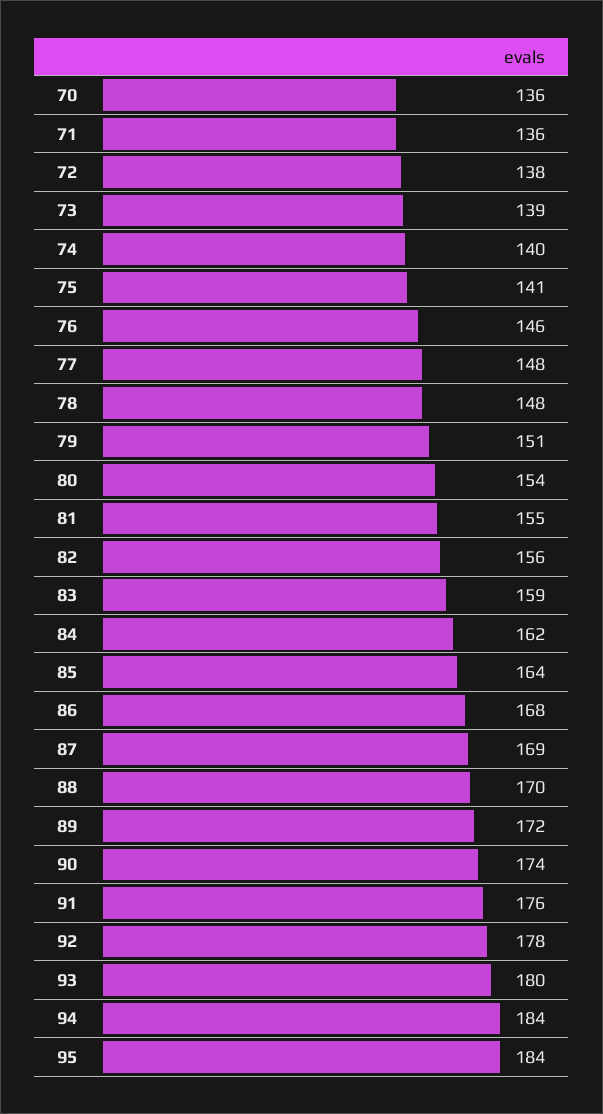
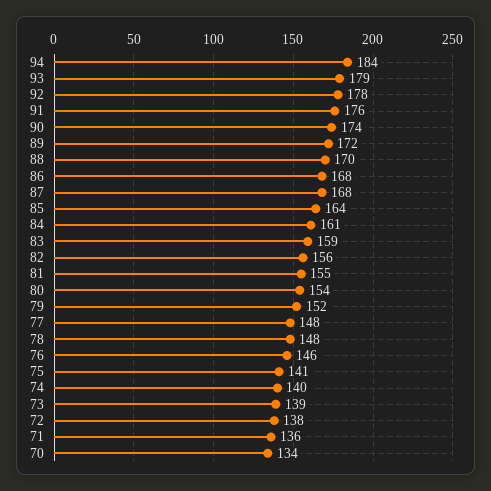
  {
-   "70": 136,
+   "70": 134,
    "71": 136,
    "72": 138,
    "73": 139,
    "74": 140,
    "75": 141,
    "76": 146,
    "77": 148,
    "78": 148,
-   "79": 151,
+   "79": 152,
    "80": 154,
    "81": 155,
    "82": 156,
    "83": 159,
-   "84": 162,
+   "84": 161,
    "85": 164,
    "86": 168,
-   "87": 169,
+   "87": 168,
    "88": 170,
    "89": 172,
    "90": 174,
    "91": 176,
    "92": 178,
-   "93": 180,
+   "93": 179,
-   "94": 184,
+   "94": 184
-   "95": 184
  }

